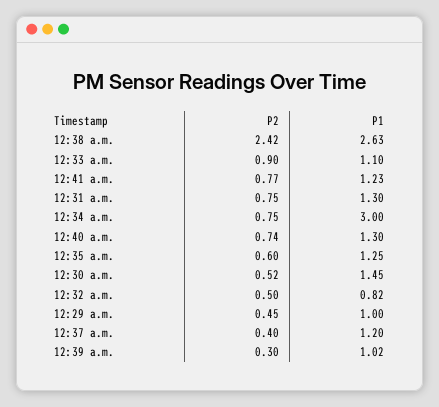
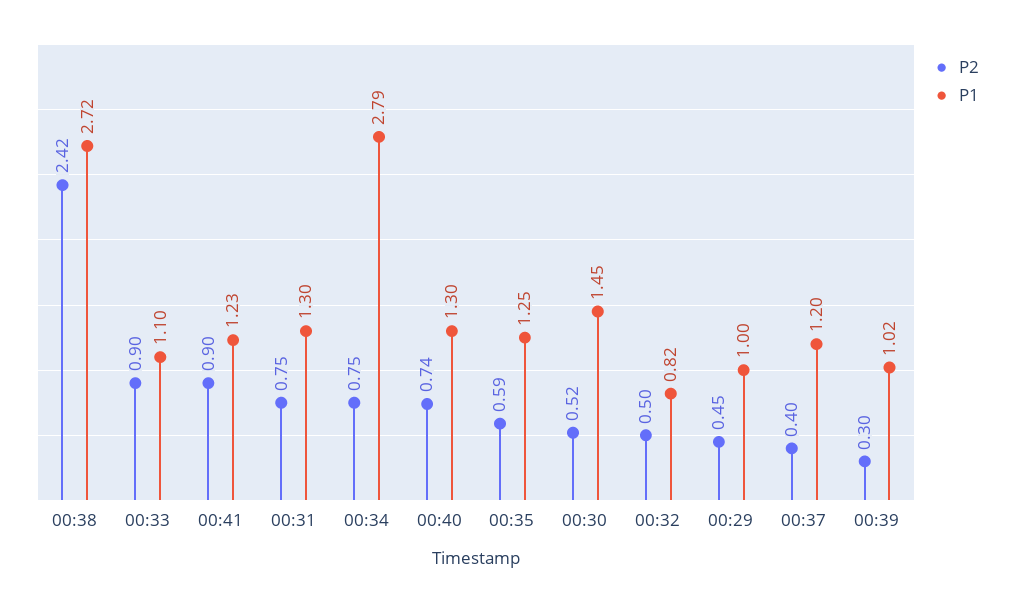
  {
    "P2": {
      "12:38 a.m.": 2.42,
      "12:33 a.m.": 0.9,
-     "12:41 a.m.": 0.77,
+     "12:41 a.m.": 0.9,
      "12:31 a.m.": 0.75,
      "12:34 a.m.": 0.75,
      "12:40 a.m.": 0.74,
-     "12:35 a.m.": 0.6,
+     "12:35 a.m.": 0.59,
      "12:30 a.m.": 0.52,
      "12:32 a.m.": 0.5,
      "12:29 a.m.": 0.45,
      "12:37 a.m.": 0.4,
      "12:39 a.m.": 0.3
    },
    "P1": {
-     "12:38 a.m.": 2.63,
+     "12:38 a.m.": 2.72,
      "12:33 a.m.": 1.1,
      "12:41 a.m.": 1.23,
      "12:31 a.m.": 1.3,
-     "12:34 a.m.": 3,
+     "12:34 a.m.": 2.79,
      "12:40 a.m.": 1.3,
      "12:35 a.m.": 1.25,
      "12:30 a.m.": 1.45,
      "12:32 a.m.": 0.82,
      "12:29 a.m.": 1,
      "12:37 a.m.": 1.2,
      "12:39 a.m.": 1.02
    }
  }

